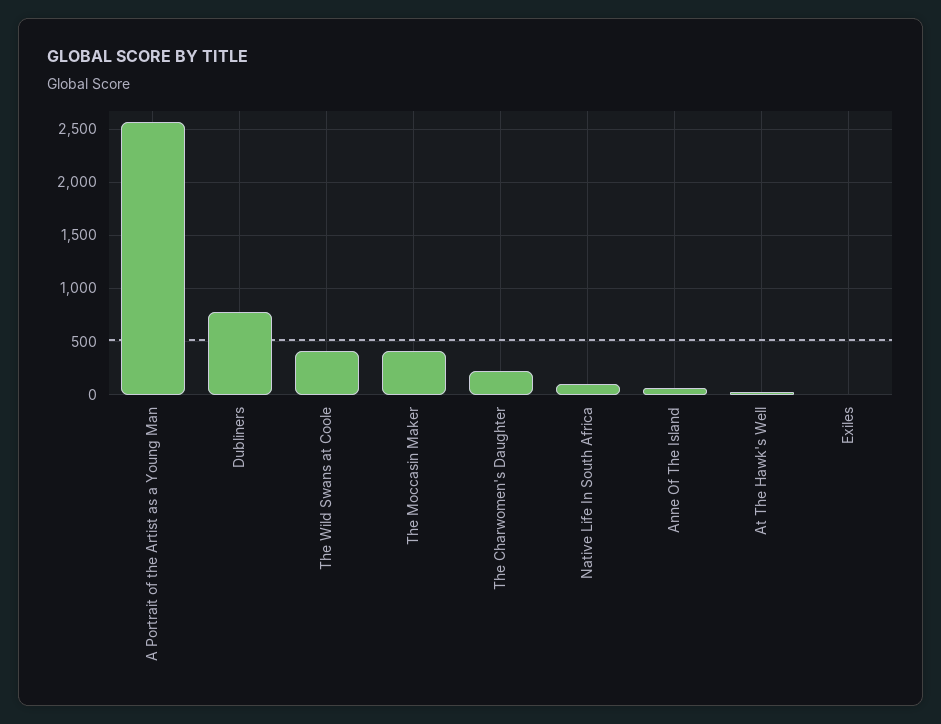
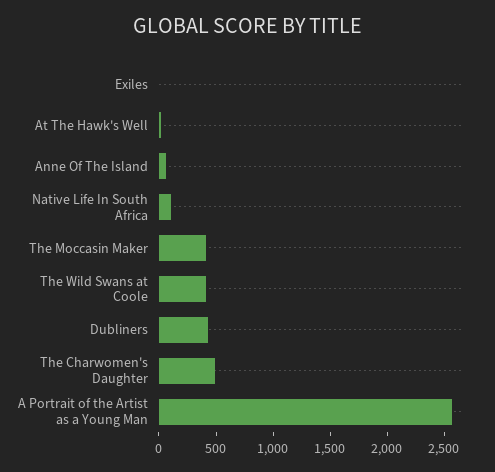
  {
    "A Portrait of the Artist as a Young Man": 2600,
-   "Dubliners": 800,
+   "Dubliners": 400,
    "The Wild Swans at Coole": 400,
    "The Moccasin Maker": 400,
-   "The Charwomen's Daughter": 200,
+   "The Charwomen's Daughter": 500,
    "Native Life In South Africa": 100,
    "Anne Of The Island": 100,
    "At The Hawk's Well": 0,
    "Exiles": 0
  }

